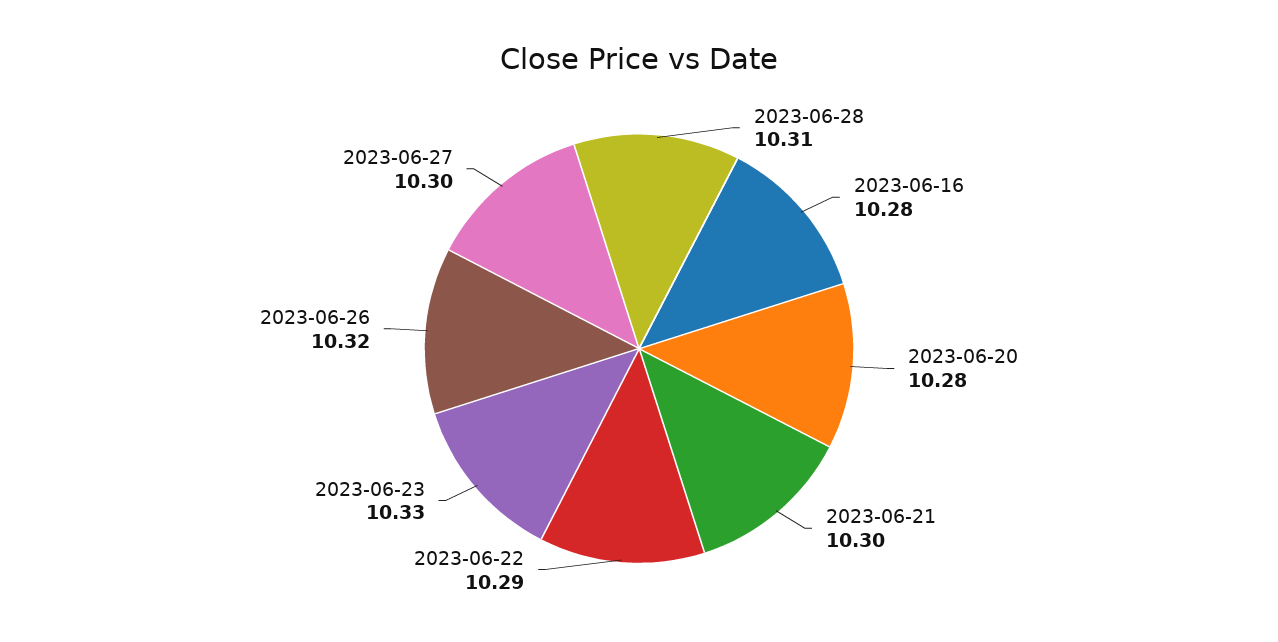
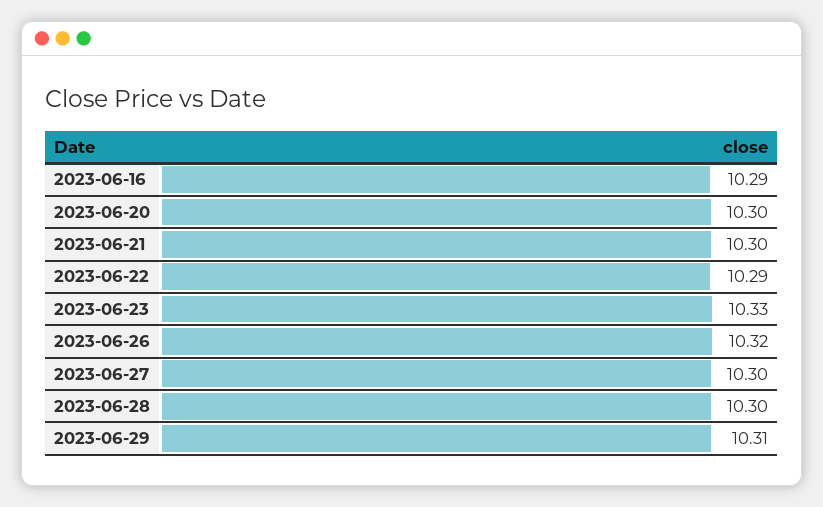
  {
-   "2023-06-28": 10.31,
+   "2023-06-28": 10.3,
-   "2023-06-16": 10.28,
+   "2023-06-16": 10.29,
-   "2023-06-20": 10.28,
+   "2023-06-20": 10.3,
    "2023-06-21": 10.3,
    "2023-06-22": 10.29,
    "2023-06-23": 10.33,
    "2023-06-26": 10.32,
-   "2023-06-27": 10.3
+   "2023-06-27": 10.3,
+   "2023-06-29": 10.31
  }

